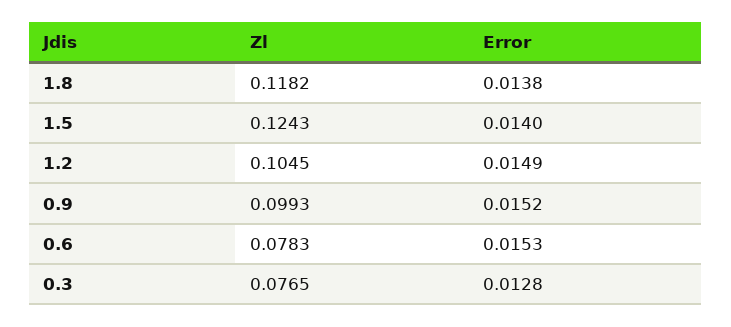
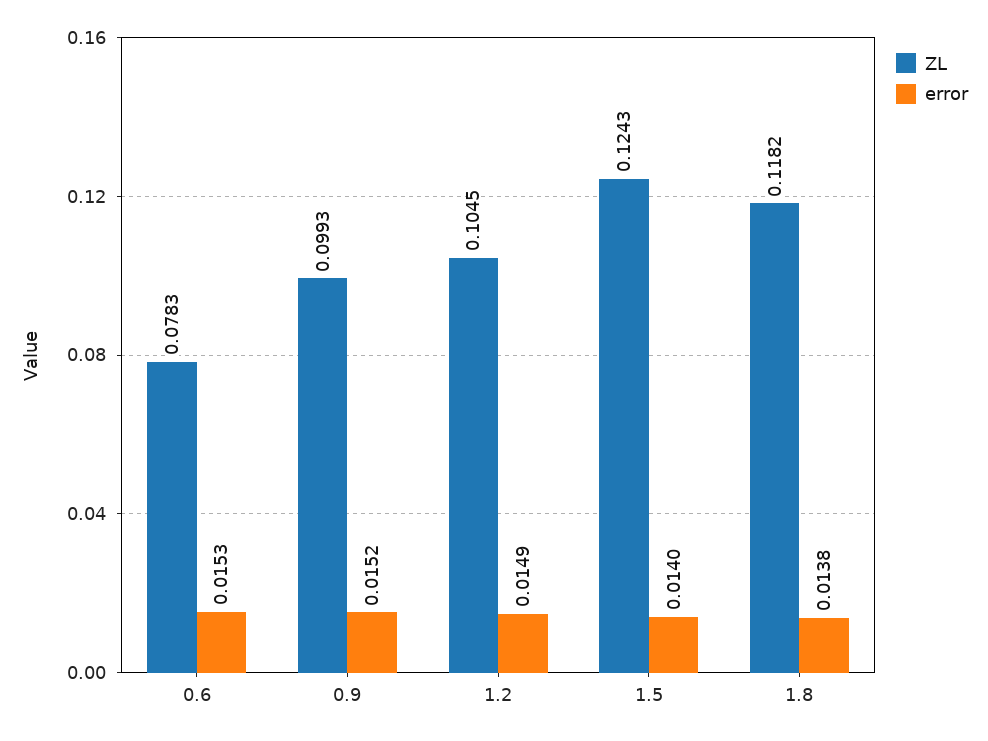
  {
    "Zl": {
      "1.8": 0.1182,
      "1.5": 0.1243,
      "1.2": 0.1045,
      "0.9": 0.0993,
-     "0.6": 0.0783,
+     "0.6": 0.0783
-     "0.3": 0.0765
    },
    "Error": {
      "1.8": 0.0138,
      "1.5": 0.014,
      "1.2": 0.0149,
      "0.9": 0.0152,
-     "0.6": 0.0153,
+     "0.6": 0.0153
-     "0.3": 0.0128
    }
  }

